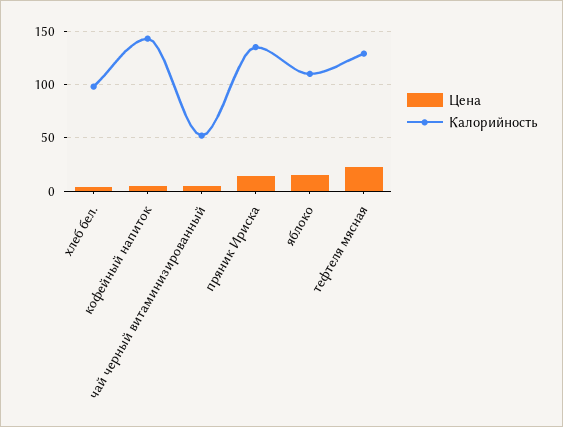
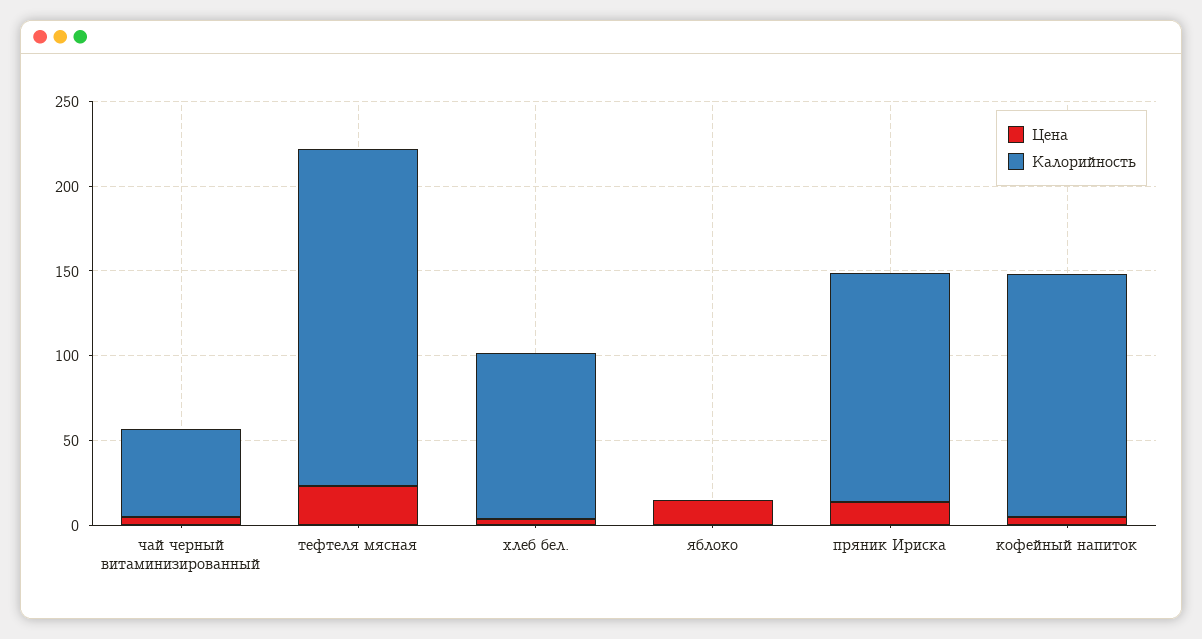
  {
    "Цена": {
      "хлеб бел.": 0,
      "кофейный напиток": 10,
      "чай черный витаминизированный": 10,
      "пряник Ириска": 10,
      "яблоко": 20,
      "тефтеля мясная": 20
    },
    "Калорийность": {
      "хлеб бел.": 100,
      "кофейный напиток": 140,
      "чай черный витаминизированный": 50,
      "пряник Ириска": 140,
-     "яблоко": 110,
+     "яблоко": 0,
-     "тефтеля мясная": 130
+     "тефтеля мясная": 200
    }
  }

